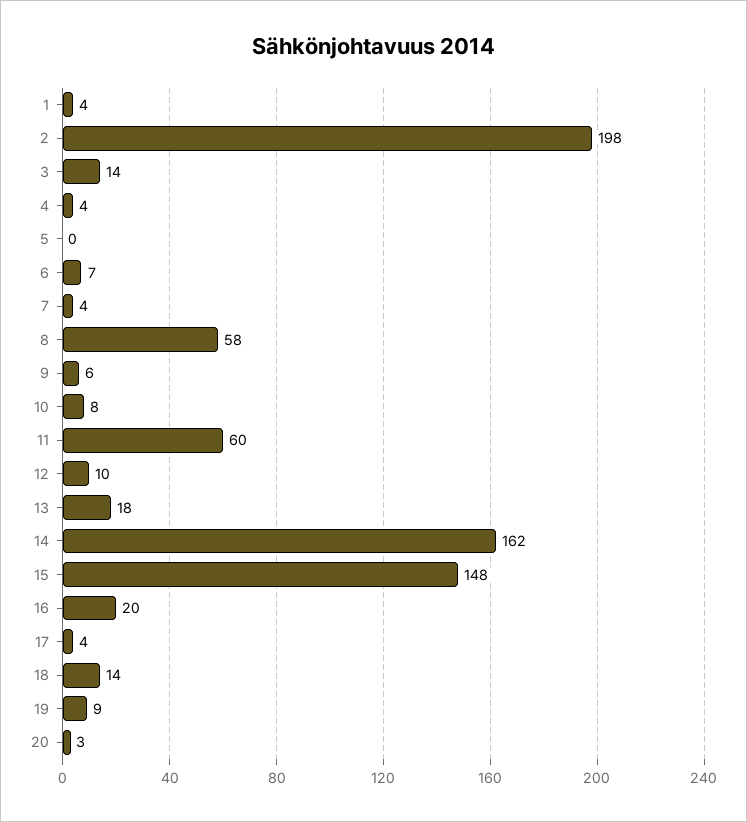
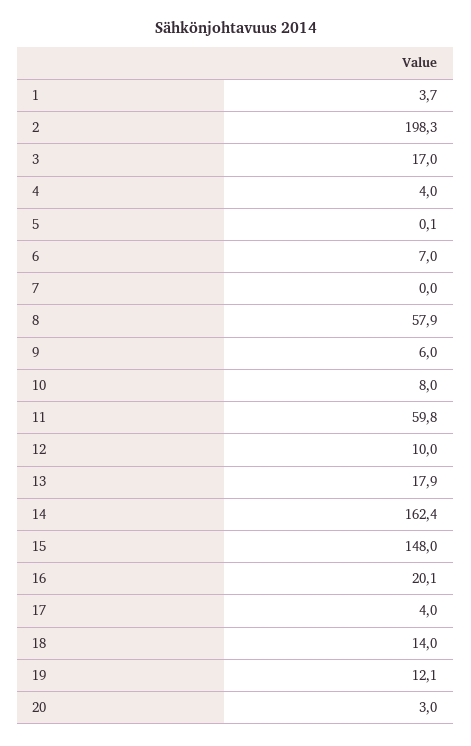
  {
    "1": 3.7,
    "2": 198.3,
-   "3": 14,
+   "3": 17,
    "4": 4,
    "5": 0.1,
    "6": 7,
-   "7": 4,
+   "7": 0,
    "8": 57.9,
    "9": 6,
    "10": 8,
    "11": 59.8,
    "12": 10,
    "13": 17.9,
    "14": 162.4,
    "15": 148,
    "16": 20.1,
    "17": 4,
    "18": 14,
-   "19": 9,
+   "19": 12.1,
    "20": 3
  }

